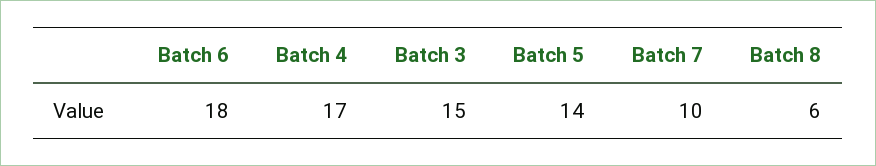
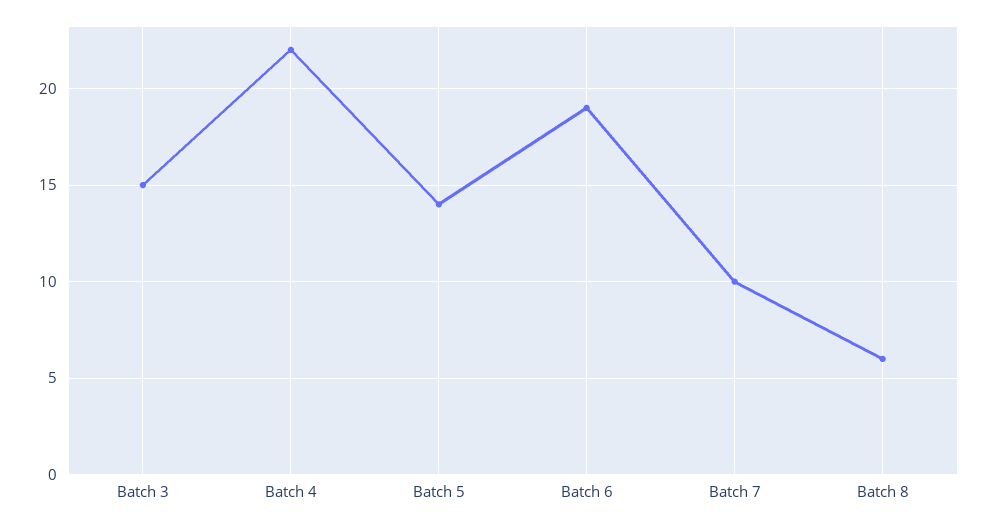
  {
-   "Batch 6": 18,
+   "Batch 6": 19,
-   "Batch 4": 17,
+   "Batch 4": 22,
    "Batch 3": 15,
    "Batch 5": 14,
    "Batch 7": 10,
    "Batch 8": 6
  }

